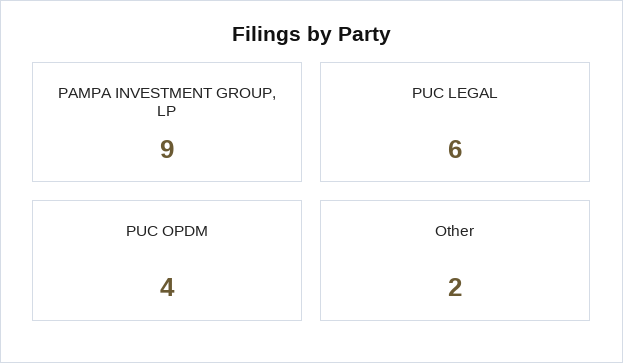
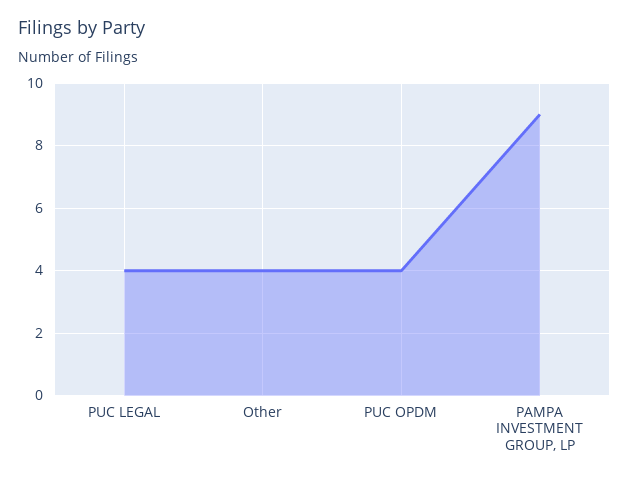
  {
    "PAMPA INVESTMENT GROUP, LP": 9,
-   "PUC LEGAL": 6,
+   "PUC LEGAL": 4,
    "PUC OPDM": 4,
-   "Other": 2
+   "Other": 4
  }

